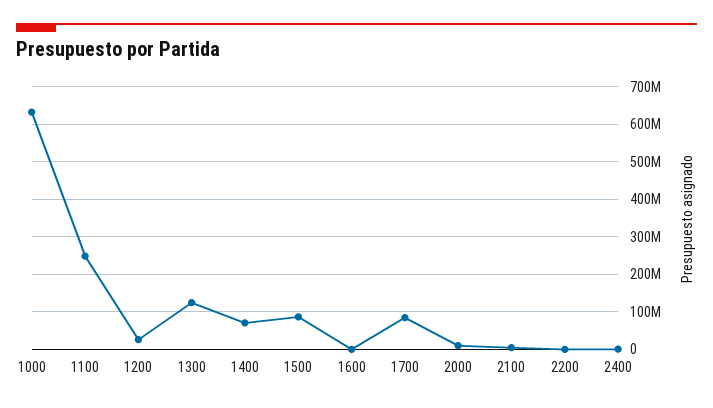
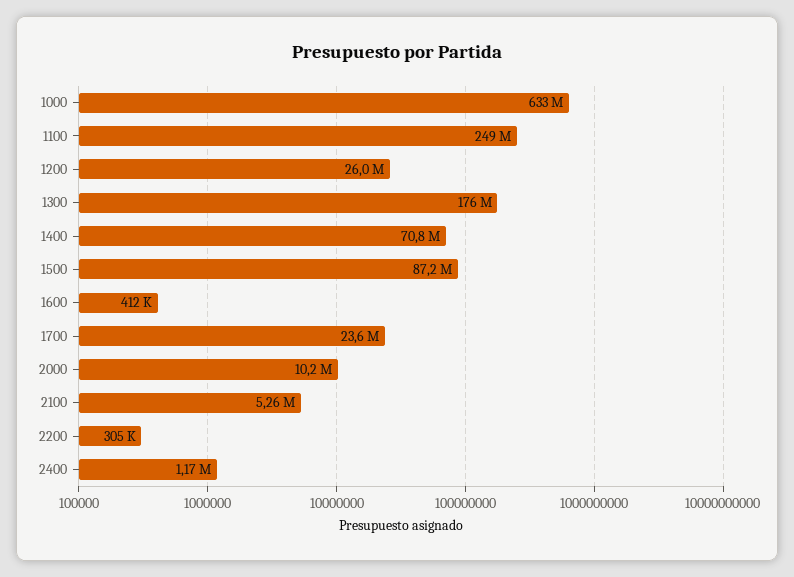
  {
    "1000": 633000000,
    "1100": 249000000,
    "1200": 26000000,
-   "1300": 120000000,
+   "1300": 176000000,
    "1400": 70800000,
    "1500": 87200000,
    "1600": 412000,
-   "1700": 80000000,
+   "1700": 23600000,
    "2000": 10200000,
    "2100": 5260000,
    "2200": 305000,
    "2400": 1170000
  }

